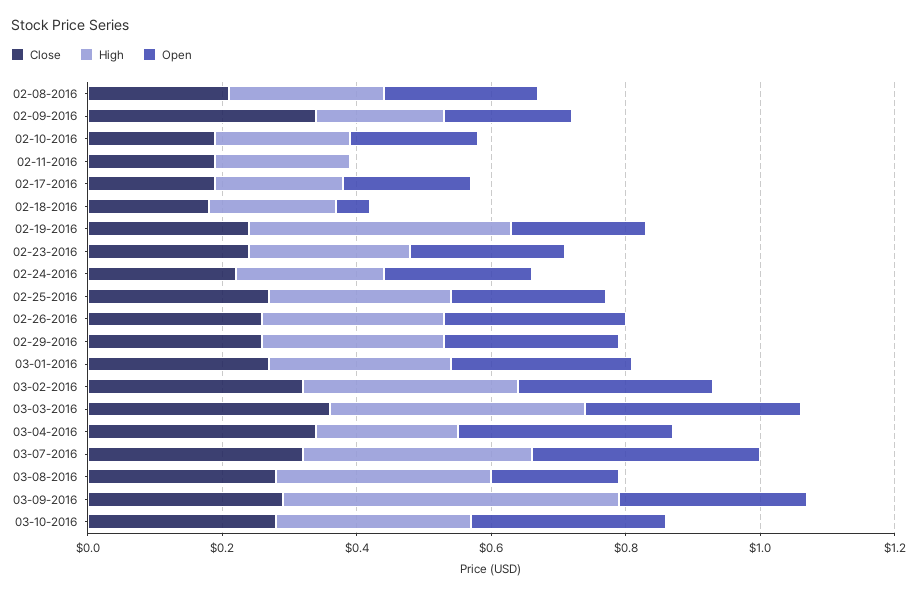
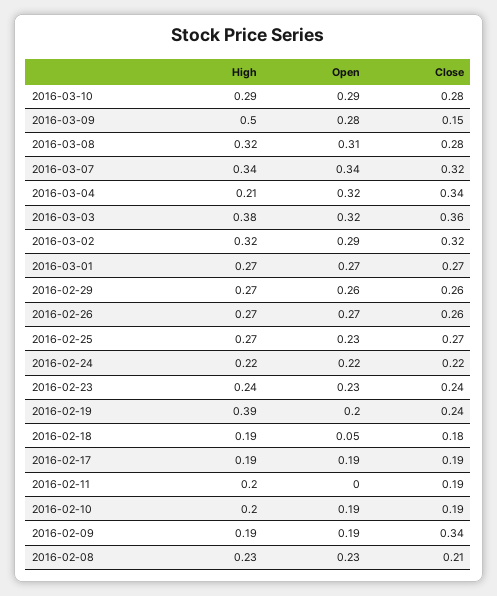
  {
    "Close": {
      "02-08-2016": 0.21,
      "02-09-2016": 0.34,
      "02-10-2016": 0.19,
      "02-11-2016": 0.19,
      "02-17-2016": 0.19,
      "02-18-2016": 0.18,
      "02-19-2016": 0.24,
      "02-23-2016": 0.24,
      "02-24-2016": 0.22,
      "02-25-2016": 0.27,
      "02-26-2016": 0.26,
      "02-29-2016": 0.26,
      "03-01-2016": 0.27,
      "03-02-2016": 0.32,
      "03-03-2016": 0.36,
      "03-04-2016": 0.34,
      "03-07-2016": 0.32,
      "03-08-2016": 0.28,
-     "03-09-2016": 0.3,
+     "03-09-2016": 0.15,
      "03-10-2016": 0.28
    },
    "High": {
      "02-08-2016": 0.23,
      "02-09-2016": 0.19,
      "02-10-2016": 0.2,
      "02-11-2016": 0.2,
      "02-17-2016": 0.19,
      "02-18-2016": 0.19,
      "02-19-2016": 0.39,
      "02-23-2016": 0.24,
      "02-24-2016": 0.22,
      "02-25-2016": 0.27,
      "02-26-2016": 0.27,
      "02-29-2016": 0.27,
      "03-01-2016": 0.27,
      "03-02-2016": 0.32,
      "03-03-2016": 0.38,
      "03-04-2016": 0.21,
      "03-07-2016": 0.34,
      "03-08-2016": 0.32,
      "03-09-2016": 0.5,
      "03-10-2016": 0.29
    },
    "Open": {
      "02-08-2016": 0.23,
      "02-09-2016": 0.19,
      "02-10-2016": 0.19,
      "02-11-2016": 0,
      "02-17-2016": 0.19,
      "02-18-2016": 0.05,
      "02-19-2016": 0.2,
      "02-23-2016": 0.23,
      "02-24-2016": 0.22,
      "02-25-2016": 0.23,
      "02-26-2016": 0.27,
      "02-29-2016": 0.26,
      "03-01-2016": 0.27,
      "03-02-2016": 0.29,
      "03-03-2016": 0.32,
      "03-04-2016": 0.32,
      "03-07-2016": 0.34,
-     "03-08-2016": 0.2,
+     "03-08-2016": 0.31,
      "03-09-2016": 0.28,
      "03-10-2016": 0.29
    }
  }

